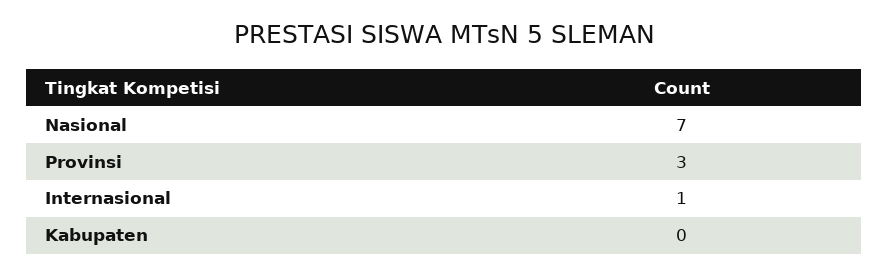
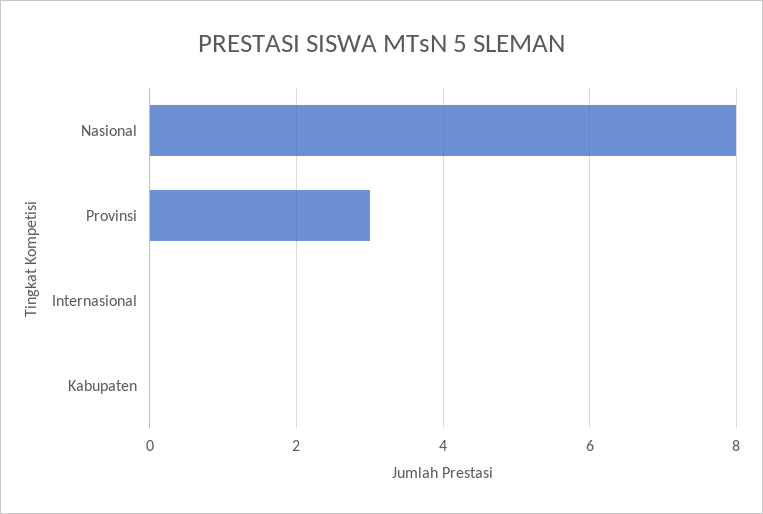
  {
-   "Nasional": 7,
+   "Nasional": 8,
    "Provinsi": 3,
-   "Internasional": 1,
+   "Internasional": 0,
    "Kabupaten": 0
  }

